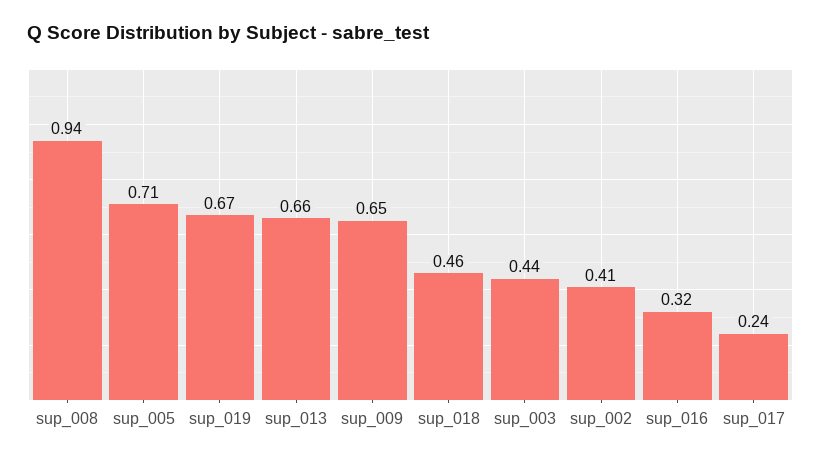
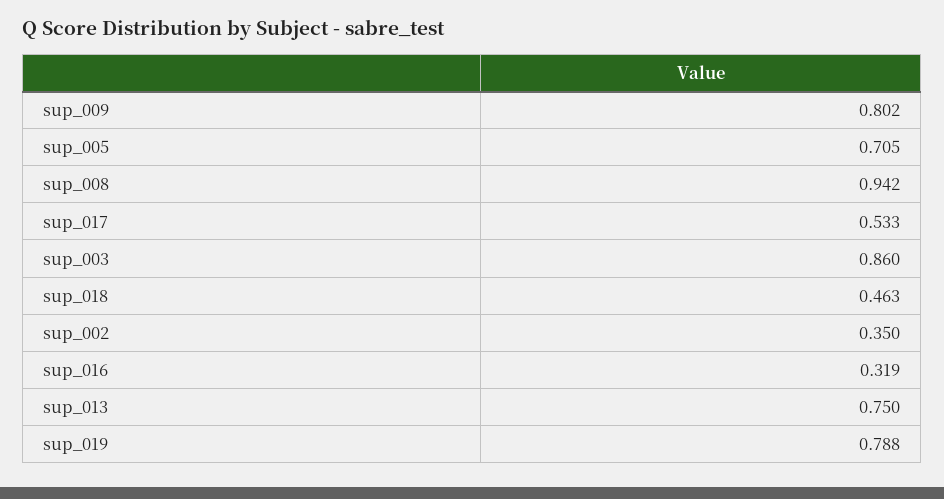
  {
    "sup_008": 0.942,
    "sup_005": 0.705,
-   "sup_019": 0.67,
+   "sup_019": 0.788,
-   "sup_013": 0.66,
+   "sup_013": 0.75,
-   "sup_009": 0.65,
+   "sup_009": 0.802,
    "sup_018": 0.463,
-   "sup_003": 0.44,
+   "sup_003": 0.86,
-   "sup_002": 0.41,
+   "sup_002": 0.35,
    "sup_016": 0.319,
-   "sup_017": 0.24
+   "sup_017": 0.533
  }

